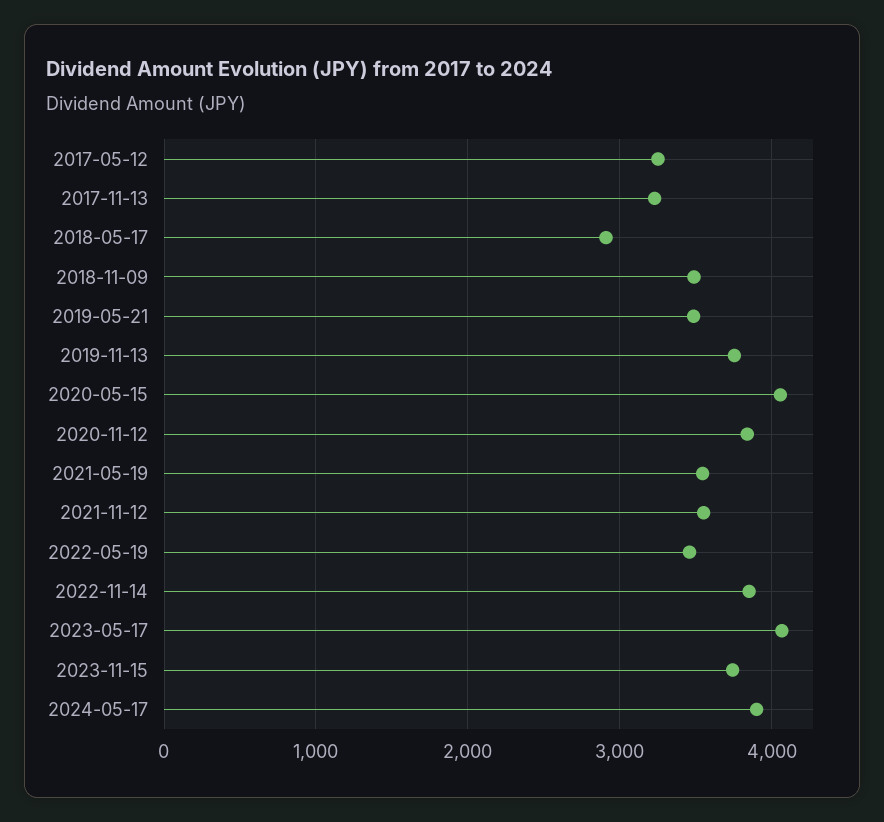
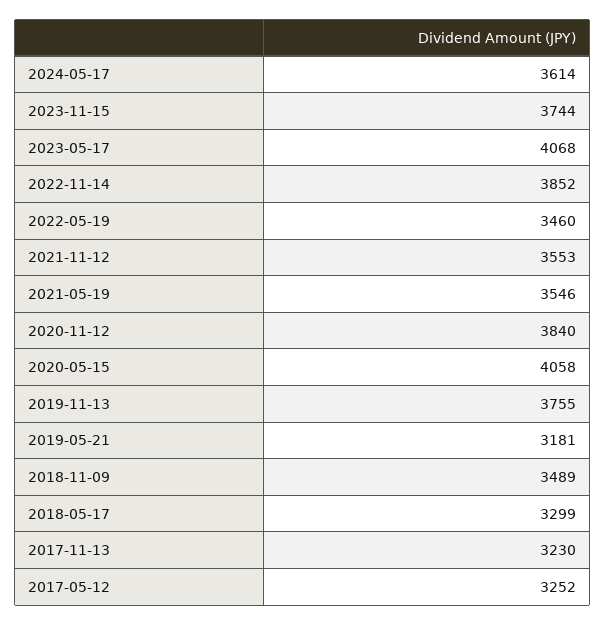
  {
    "2017-05-12": 3252,
    "2017-11-13": 3230,
-   "2018-05-17": 2900,
+   "2018-05-17": 3299,
    "2018-11-09": 3489,
-   "2019-05-21": 3500,
+   "2019-05-21": 3181,
    "2019-11-13": 3755,
    "2020-05-15": 4058,
    "2020-11-12": 3840,
    "2021-05-19": 3546,
    "2021-11-12": 3553,
    "2022-05-19": 3460,
    "2022-11-14": 3852,
    "2023-05-17": 4068,
    "2023-11-15": 3744,
-   "2024-05-17": 3900
+   "2024-05-17": 3614
  }

